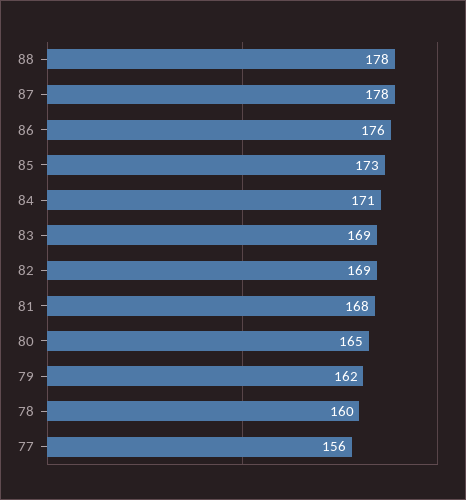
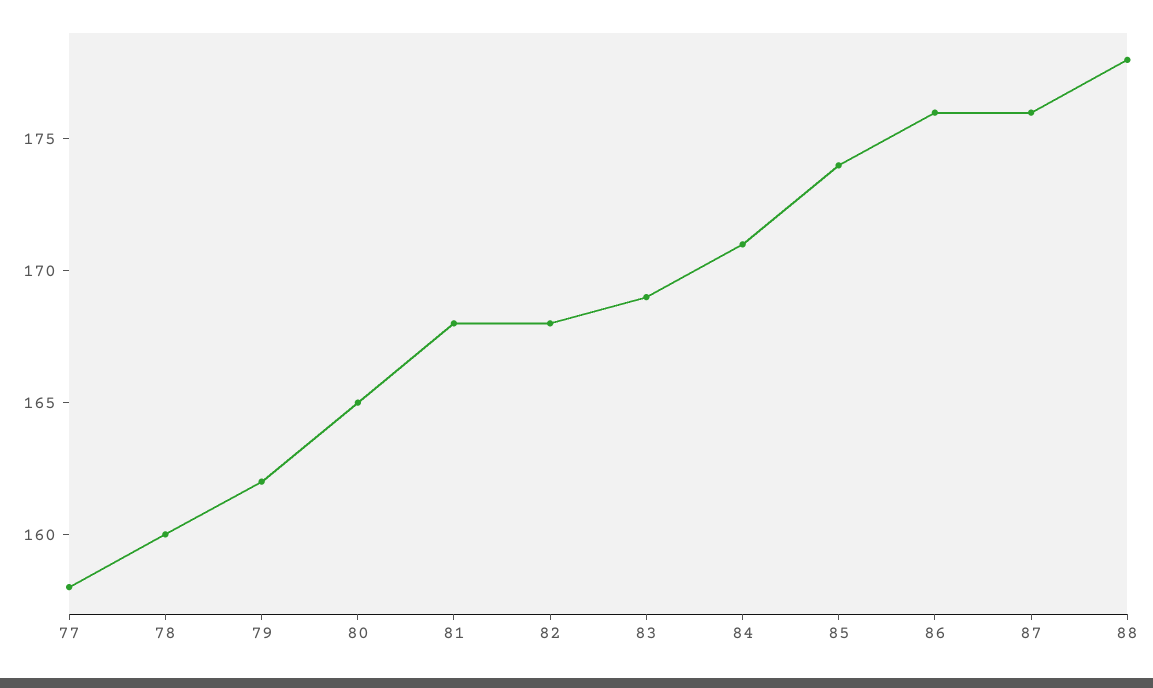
  {
    "88": 178,
-   "87": 178,
+   "87": 176,
    "86": 176,
-   "85": 173,
+   "85": 174,
    "84": 171,
    "83": 169,
-   "82": 169,
+   "82": 168,
    "81": 168,
    "80": 165,
    "79": 162,
    "78": 160,
-   "77": 156
+   "77": 158
  }

